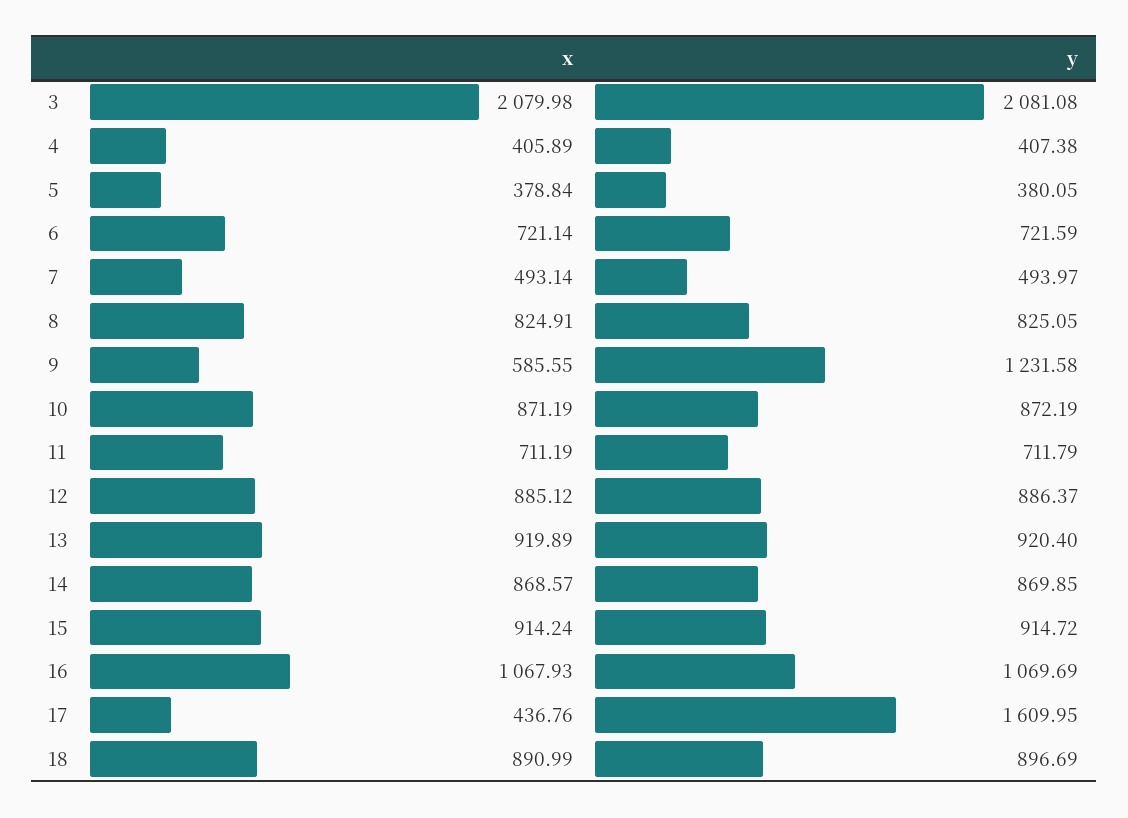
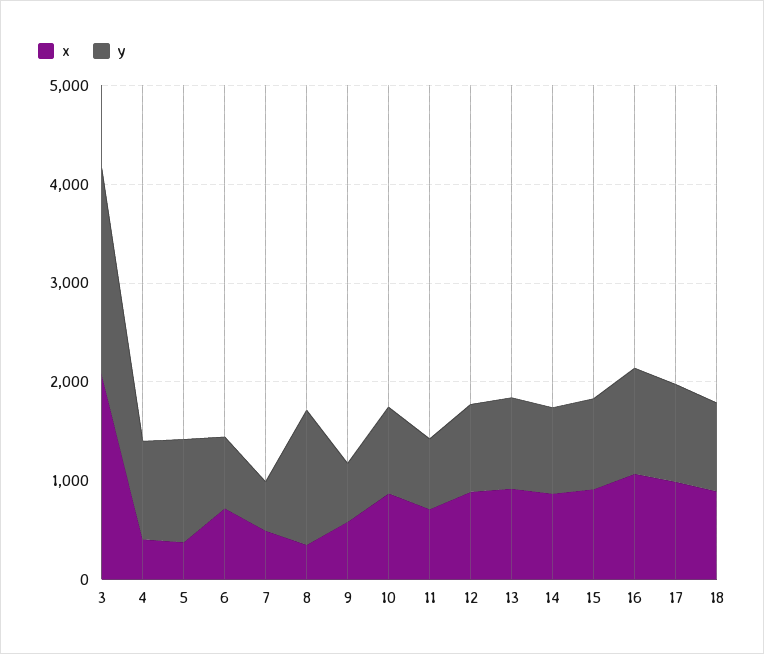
  {
    "x": {
      "3": 2079.98,
      "4": 405.89,
      "5": 378.84,
      "6": 721.14,
      "7": 493.14,
-     "8": 824.91,
+     "8": 400,
      "9": 585.55,
      "10": 871.19,
      "11": 711.19,
      "12": 885.12,
      "13": 919.89,
      "14": 868.57,
      "15": 914.24,
      "16": 1067.93,
-     "17": 436.76,
+     "17": 1000,
      "18": 890.99
    },
    "y": {
      "3": 2081.08,
-     "4": 407.38,
+     "4": 1000,
-     "5": 380.05,
+     "5": 1000,
      "6": 721.59,
      "7": 493.97,
-     "8": 825.05,
+     "8": 1400,
-     "9": 1231.58,
+     "9": 600,
      "10": 872.19,
      "11": 711.79,
      "12": 886.37,
      "13": 920.4,
      "14": 869.85,
      "15": 914.72,
      "16": 1069.69,
-     "17": 1609.95,
+     "17": 1000,
      "18": 896.69
    }
  }

